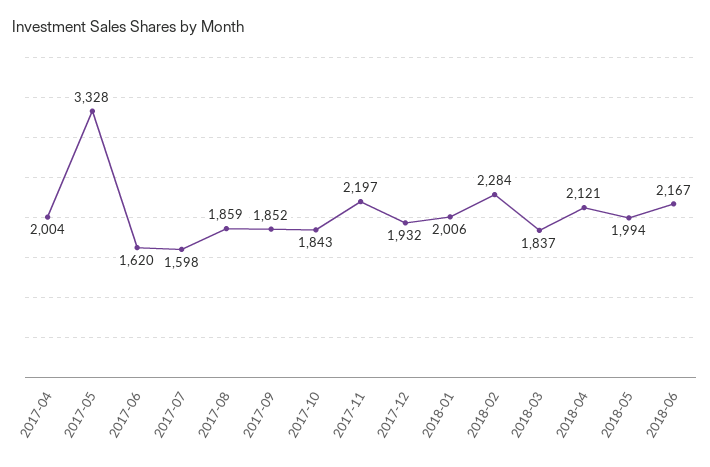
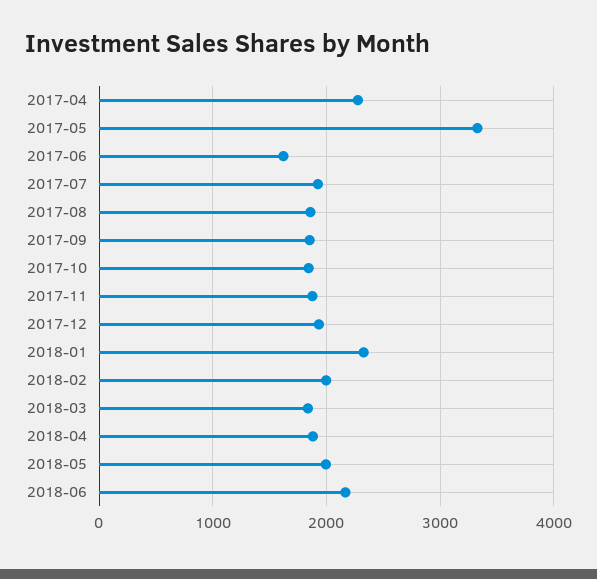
  {
-   "2017-04": 2004,
+   "2017-04": 2300,
    "2017-05": 3328,
    "2017-06": 1620,
-   "2017-07": 1598,
+   "2017-07": 1900,
    "2017-08": 1859,
    "2017-09": 1852,
    "2017-10": 1843,
-   "2017-11": 2197,
+   "2017-11": 1900,
    "2017-12": 1932,
-   "2018-01": 2006,
+   "2018-01": 2300,
-   "2018-02": 2284,
+   "2018-02": 2000,
    "2018-03": 1837,
-   "2018-04": 2121,
+   "2018-04": 1900,
    "2018-05": 1994,
    "2018-06": 2167
  }

